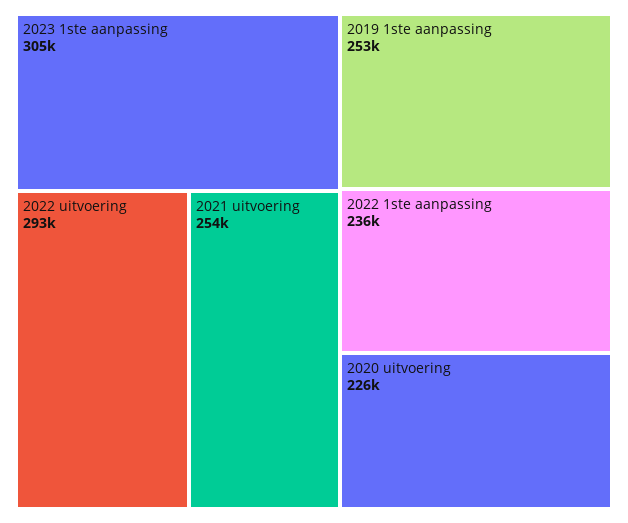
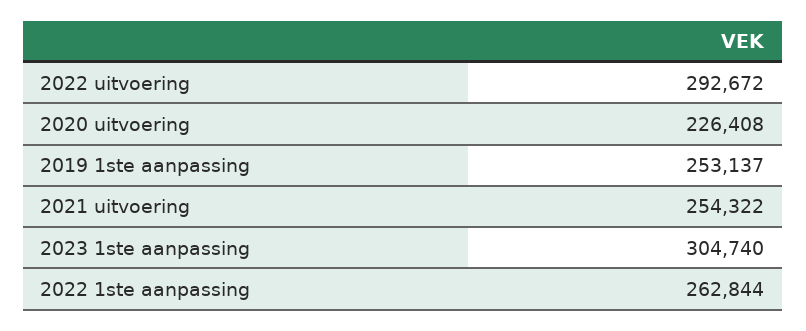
  {
    "2023 1ste aanpassing": 304740,
    "2022 uitvoering": 292672,
    "2021 uitvoering": 254322,
    "2019 1ste aanpassing": 253137,
-   "2022 1ste aanpassing": 236000,
+   "2022 1ste aanpassing": 262844,
    "2020 uitvoering": 226408
  }

